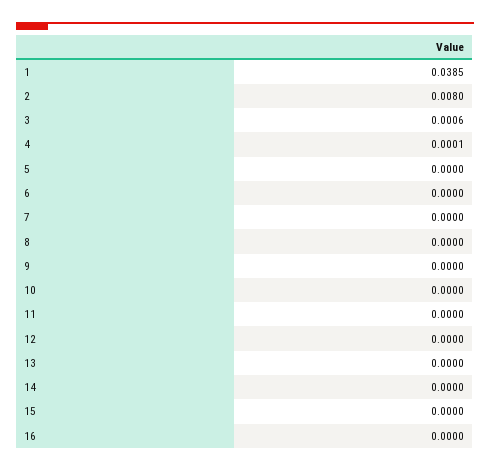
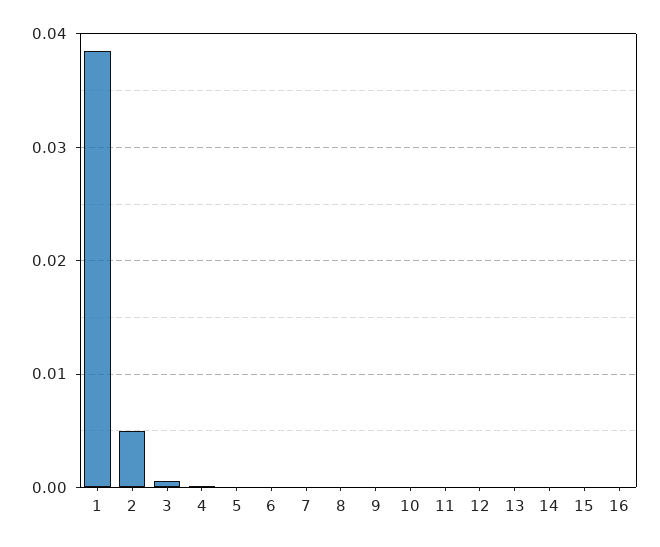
  {
    "1": 0.0385,
-   "2": 0.008,
+   "2": 0.005,
    "3": 0.0006,
    "4": 0.0001,
    "5": 0,
    "6": 0,
    "7": 0,
    "8": 0,
    "9": 0,
    "10": 0,
    "11": 0,
    "12": 0,
    "13": 0,
    "14": 0,
    "15": 0,
    "16": 0
  }

